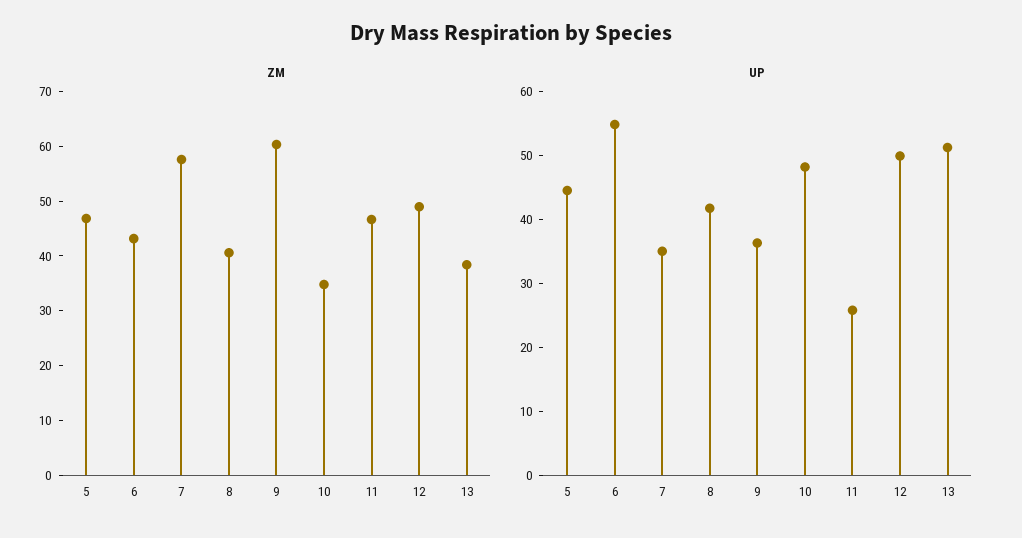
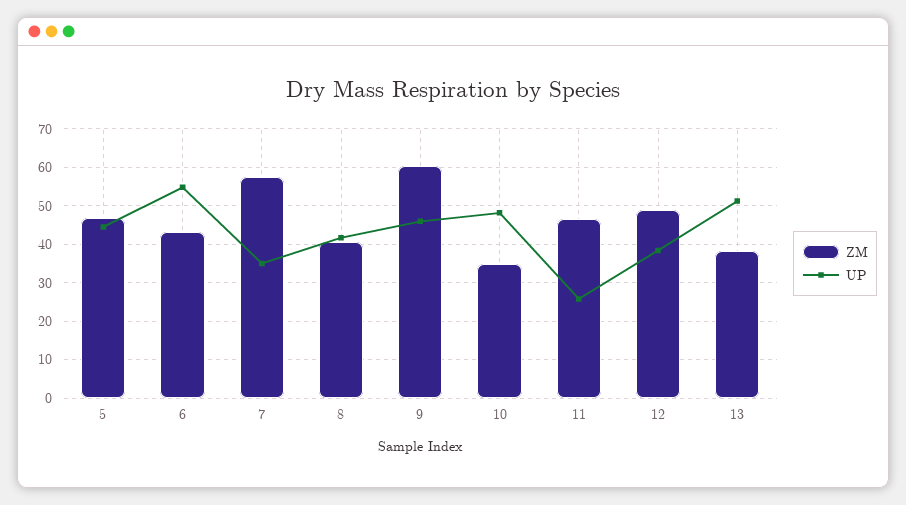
  {
    "ZM": {
      "5": 46,
      "6": 44,
      "7": 58,
      "8": 40,
      "9": 60,
      "10": 34,
      "11": 46,
      "12": 48,
      "13": 38
    },
    "UP": {
      "5": 44,
      "6": 54,
      "7": 36,
      "8": 42,
-     "9": 36,
+     "9": 46,
      "10": 48,
      "11": 26,
-     "12": 50,
+     "12": 38,
      "13": 52
    }
  }

